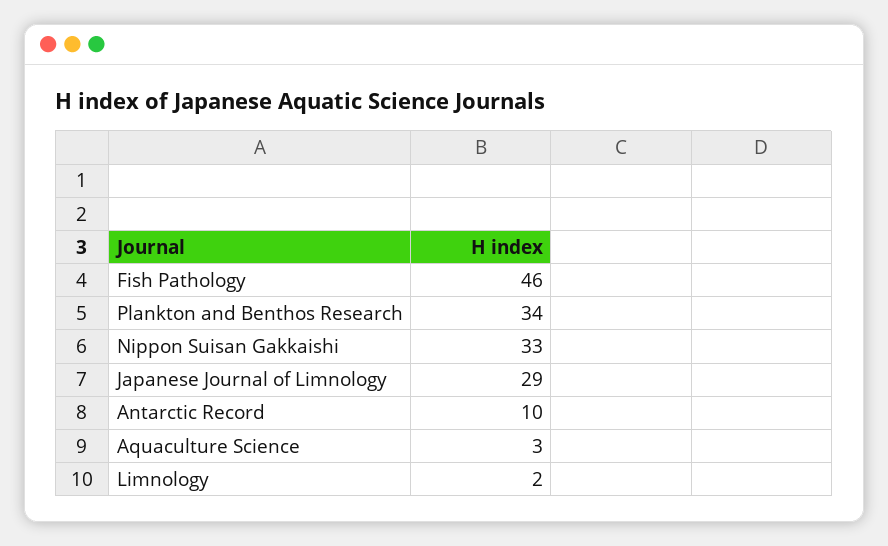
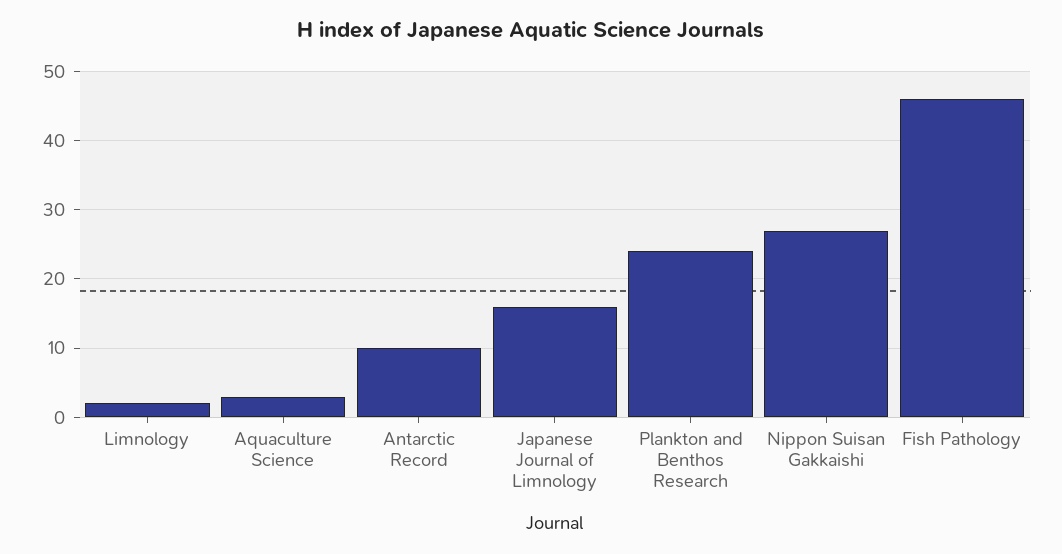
  {
    "Fish Pathology": 46,
-   "Plankton and Benthos Research": 34,
+   "Plankton and Benthos Research": 24,
-   "Nippon Suisan Gakkaishi": 33,
+   "Nippon Suisan Gakkaishi": 27,
-   "Japanese Journal of Limnology": 29,
+   "Japanese Journal of Limnology": 16,
    "Antarctic Record": 10,
    "Aquaculture Science": 3,
    "Limnology": 2
  }

